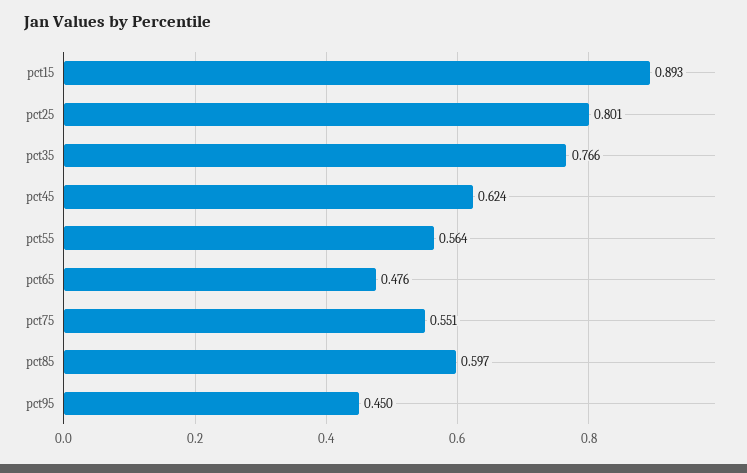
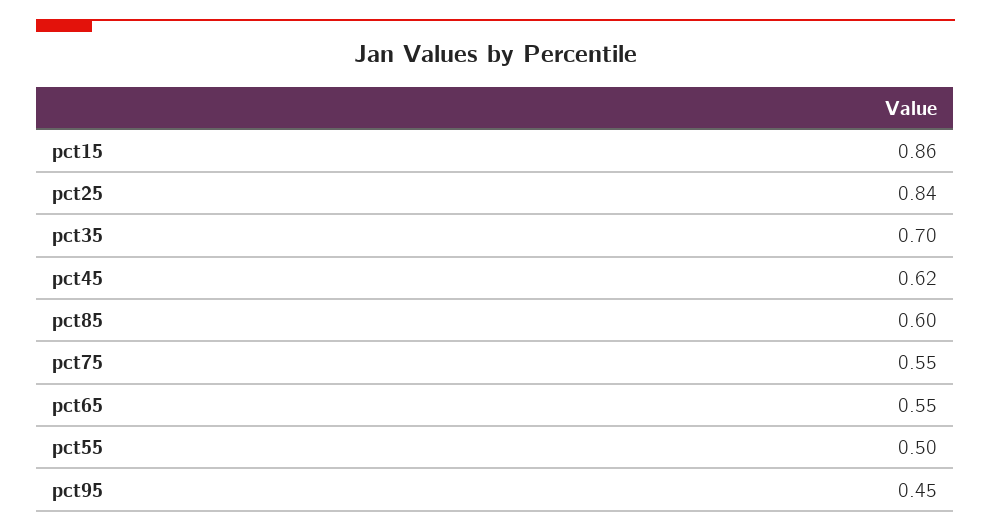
  {
-   "pct15": 0.893,
+   "pct15": 0.86,
-   "pct25": 0.801,
+   "pct25": 0.84,
-   "pct35": 0.766,
+   "pct35": 0.7,
    "pct45": 0.624,
-   "pct55": 0.564,
+   "pct55": 0.5,
-   "pct65": 0.476,
+   "pct65": 0.55,
    "pct75": 0.551,
    "pct85": 0.597,
    "pct95": 0.45
  }

